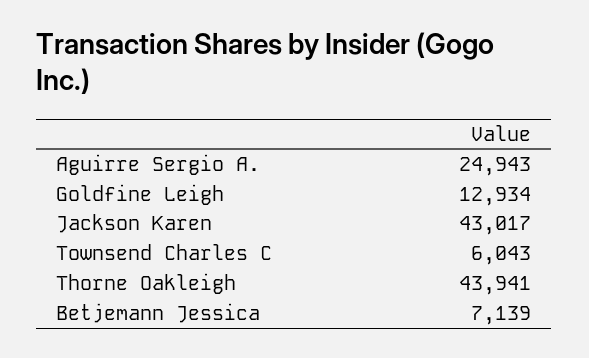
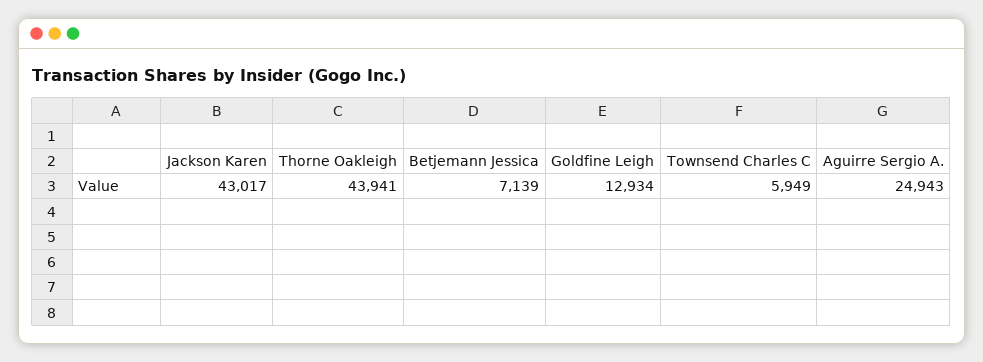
  {
    "Aguirre Sergio A.": 24943,
    "Goldfine Leigh": 12934,
    "Jackson Karen": 43017,
-   "Townsend Charles C": 6043,
+   "Townsend Charles C": 5949,
    "Thorne Oakleigh": 43941,
    "Betjemann Jessica": 7139
  }

